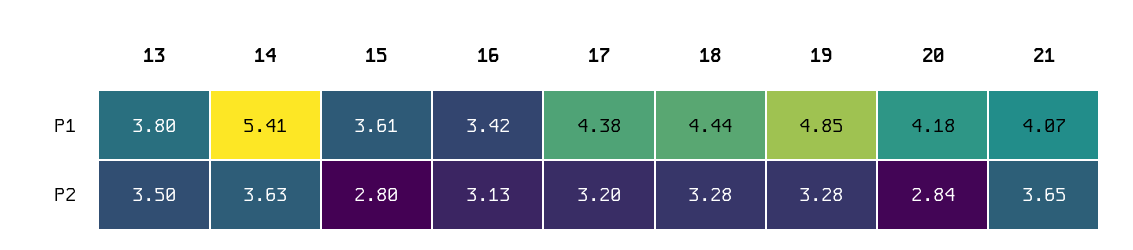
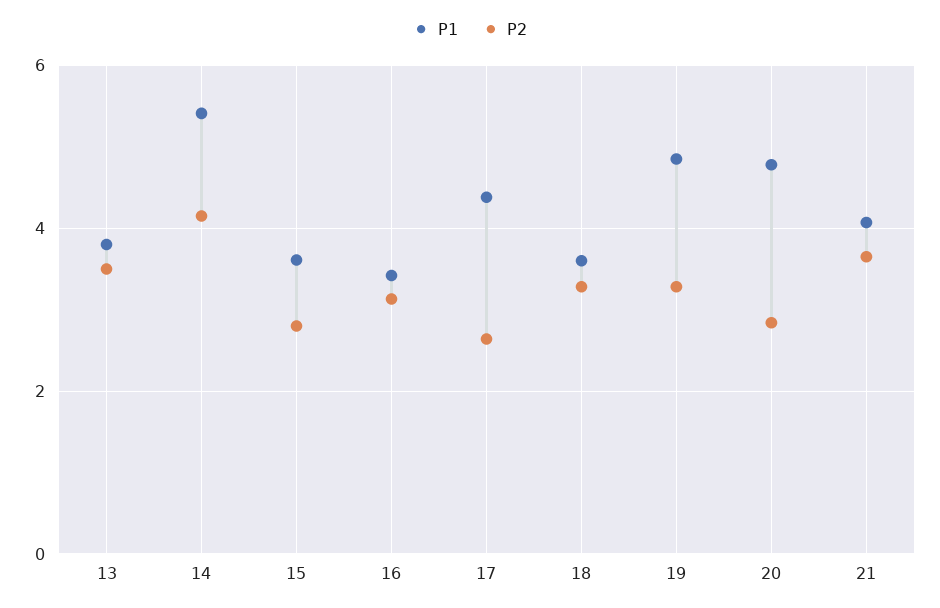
  {
    "P1": {
      "13": 3.8,
      "14": 5.41,
      "15": 3.61,
      "16": 3.42,
      "17": 4.38,
-     "18": 4.44,
+     "18": 3.6,
      "19": 4.85,
-     "20": 4.18,
+     "20": 4.8,
      "21": 4.07
    },
    "P2": {
      "13": 3.5,
-     "14": 3.63,
+     "14": 4.2,
      "15": 2.8,
      "16": 3.13,
-     "17": 3.2,
+     "17": 2.6,
      "18": 3.28,
      "19": 3.28,
      "20": 2.84,
      "21": 3.65
    }
  }

